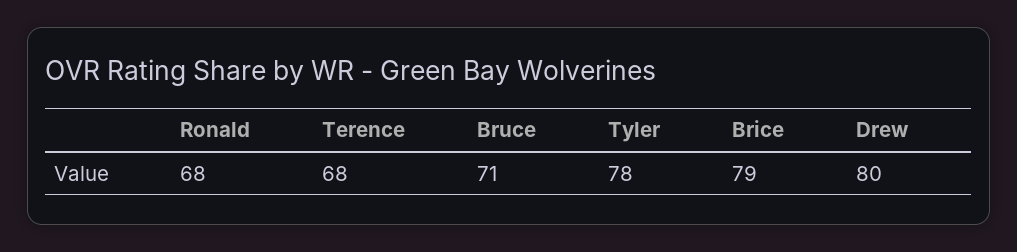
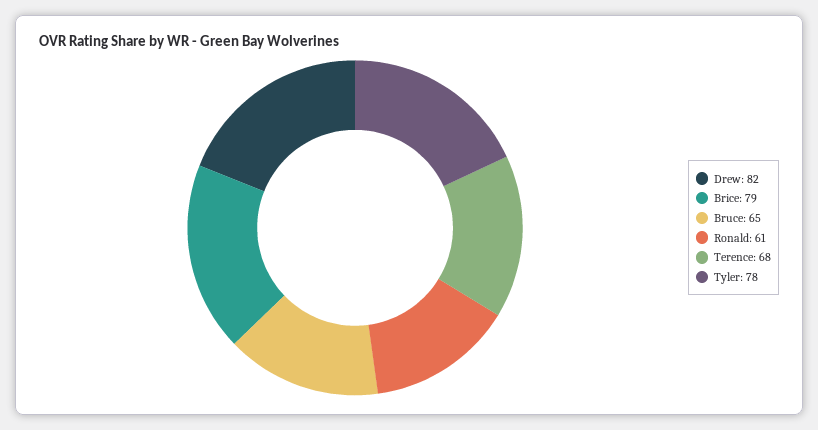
  {
-   "Ronald": 68,
+   "Ronald": 61,
    "Terence": 68,
-   "Bruce": 71,
+   "Bruce": 65,
    "Tyler": 78,
    "Brice": 79,
-   "Drew": 80
+   "Drew": 82
  }

